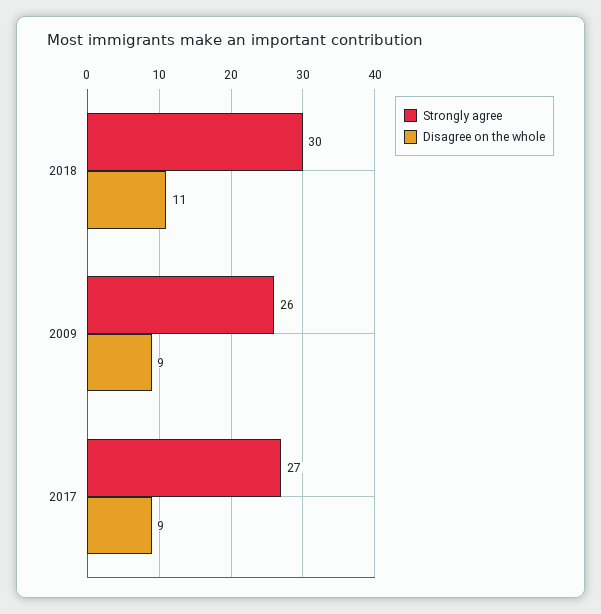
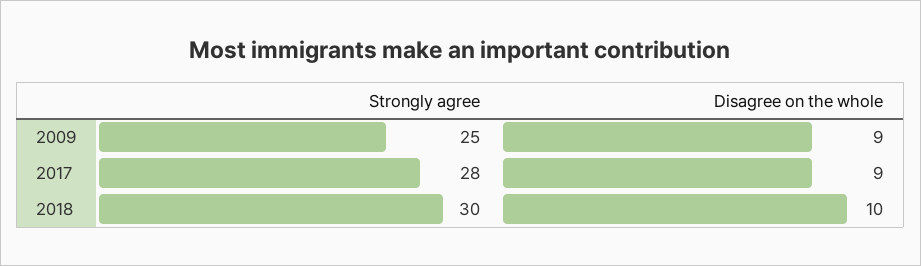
  {
    "Strongly agree": {
      "2018": 30,
-     "2009": 26,
+     "2009": 25,
-     "2017": 27
+     "2017": 28
    },
    "Disagree on the whole": {
-     "2018": 11,
+     "2018": 10,
      "2009": 9,
      "2017": 9
    }
  }

